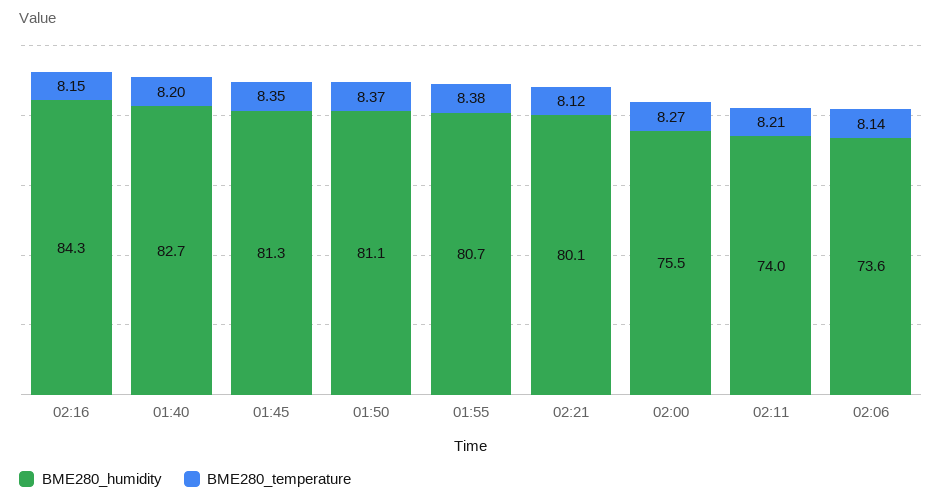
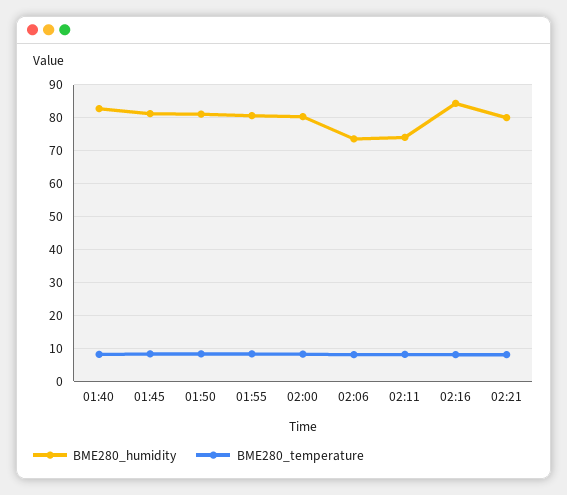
  {
    "BME280_humidity": {
      "02:16": 84.3,
      "01:40": 82.7,
      "01:45": 81.3,
      "01:50": 81.1,
      "01:55": 80.7,
      "02:21": 80.1,
-     "02:00": 75.5,
+     "02:00": 80,
      "02:11": 74,
      "02:06": 73.6
    },
    "BME280_temperature": {
      "02:16": 8.15,
      "01:40": 8.2,
      "01:45": 8.35,
      "01:50": 8.37,
      "01:55": 8.38,
      "02:21": 8.12,
      "02:00": 8.27,
      "02:11": 8.21,
      "02:06": 8.14
    }
  }

